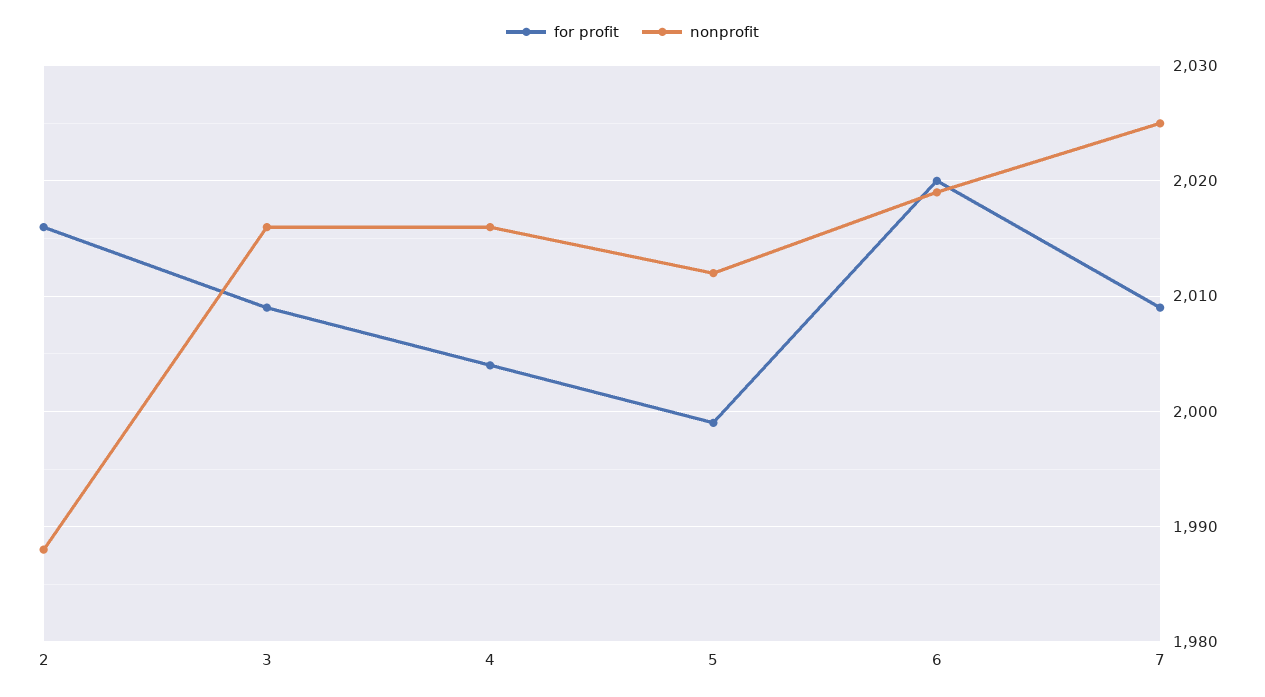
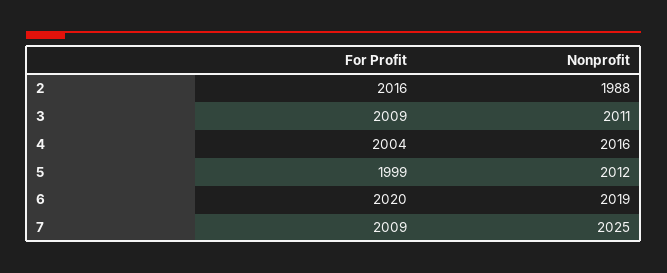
  {
    "for profit": {
      "2": 2016,
      "3": 2009,
      "4": 2004,
      "5": 1999,
      "6": 2020,
      "7": 2009
    },
    "nonprofit": {
      "2": 1988,
-     "3": 2016,
+     "3": 2011,
      "4": 2016,
      "5": 2012,
      "6": 2019,
      "7": 2025
    }
  }

